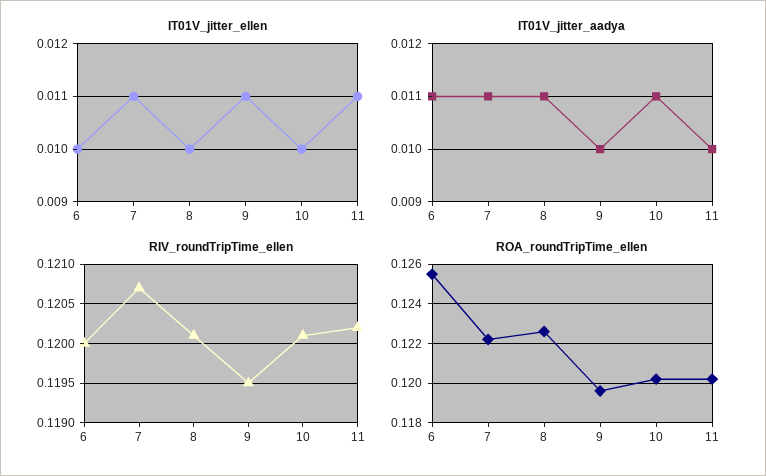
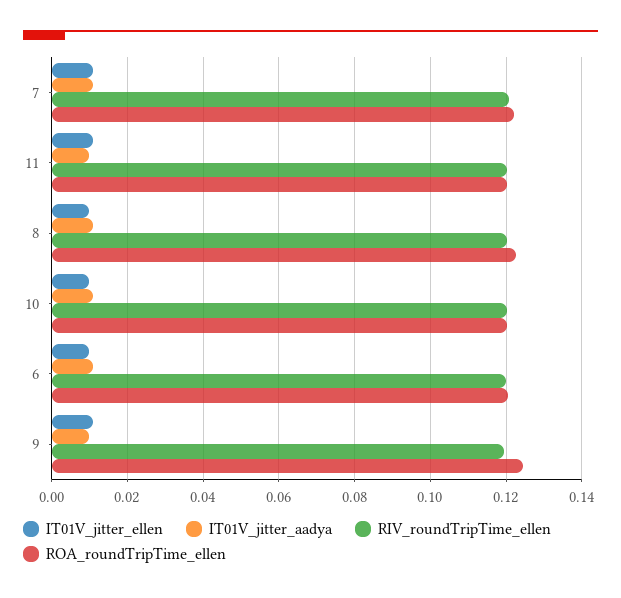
  {
    "IT01V_jitter_ellen": {
      "6": 0.01,
      "7": 0.011,
      "8": 0.01,
      "9": 0.011,
      "10": 0.01,
      "11": 0.011
    },
    "IT01V_jitter_aadya": {
      "6": 0.011,
      "7": 0.011,
      "8": 0.011,
      "9": 0.01,
      "10": 0.011,
      "11": 0.01
    },
    "RIV_roundTripTime_ellen": {
      "6": 0.12,
      "7": 0.1207,
      "8": 0.1201,
      "9": 0.1195,
      "10": 0.1201,
      "11": 0.1202
    },
    "ROA_roundTripTime_ellen": {
-     "6": 0.1255,
+     "6": 0.12,
      "7": 0.122,
      "8": 0.1225,
-     "9": 0.1195,
+     "9": 0.124,
      "10": 0.12,
      "11": 0.12
    }
  }

